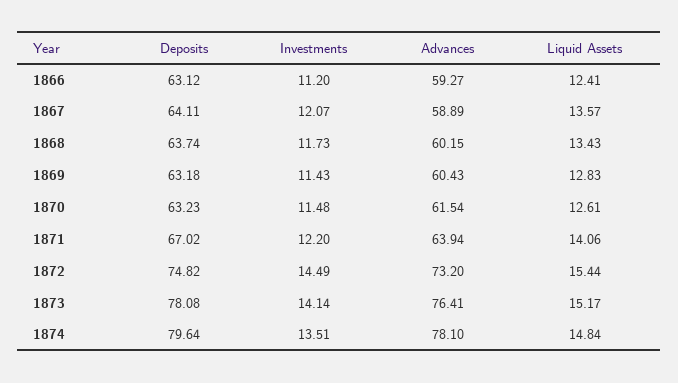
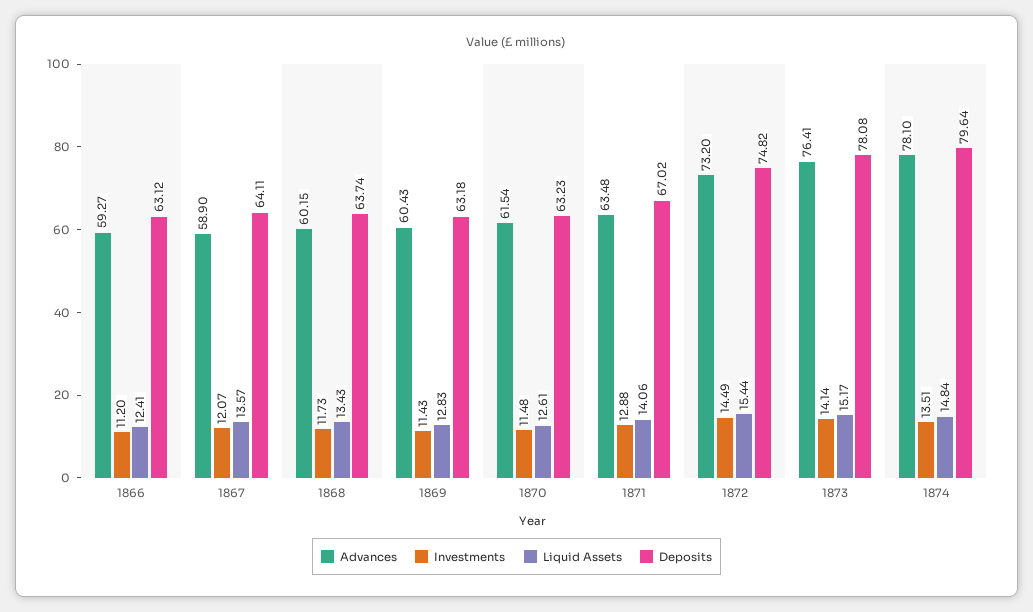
  {
    "Deposits": {
      "1866": 63.12,
      "1867": 64.11,
      "1868": 63.74,
      "1869": 63.18,
      "1870": 63.23,
      "1871": 67.02,
      "1872": 74.82,
      "1873": 78.08,
      "1874": 79.64
    },
    "Investments": {
      "1866": 11.2,
      "1867": 12.07,
      "1868": 11.73,
      "1869": 11.43,
      "1870": 11.48,
-     "1871": 12.2,
+     "1871": 12.88,
      "1872": 14.49,
      "1873": 14.14,
      "1874": 13.51
    },
    "Advances": {
      "1866": 59.27,
-     "1867": 58.89,
+     "1867": 58.9,
      "1868": 60.15,
      "1869": 60.43,
      "1870": 61.54,
-     "1871": 63.94,
+     "1871": 63.48,
      "1872": 73.2,
      "1873": 76.41,
      "1874": 78.1
    },
    "Liquid Assets": {
      "1866": 12.41,
      "1867": 13.57,
      "1868": 13.43,
      "1869": 12.83,
      "1870": 12.61,
      "1871": 14.06,
      "1872": 15.44,
      "1873": 15.17,
      "1874": 14.84
    }
  }

